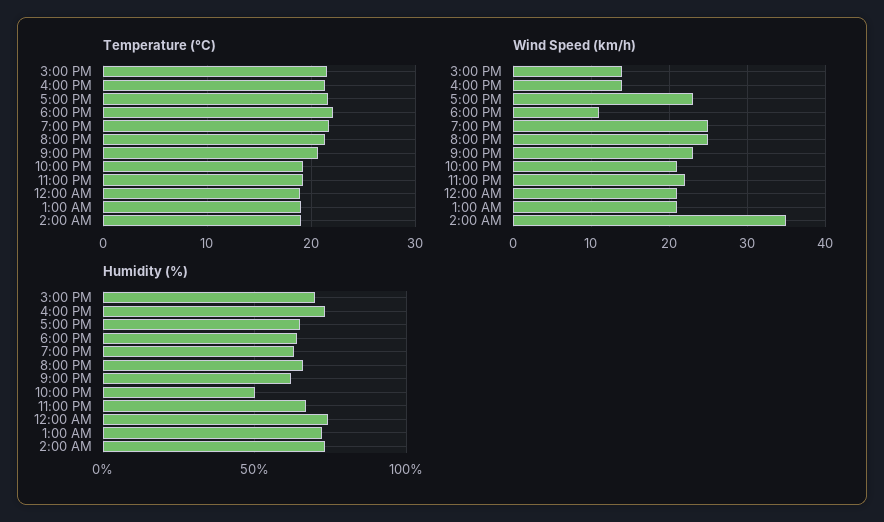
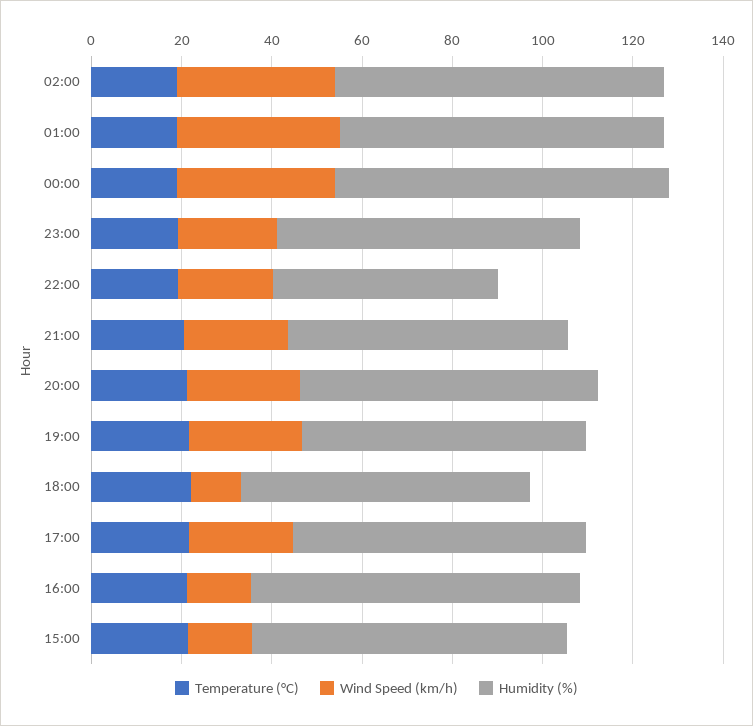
  {
    "Temperature (°C)": {
      "3:00 PM": 22,
      "4:00 PM": 21,
      "5:00 PM": 22,
      "6:00 PM": 22,
      "7:00 PM": 22,
      "8:00 PM": 21,
      "9:00 PM": 21,
      "10:00 PM": 19,
      "11:00 PM": 19,
      "12:00 AM": 19,
      "1:00 AM": 19,
      "2:00 AM": 19
    },
    "Wind Speed (km/h)": {
      "3:00 PM": 14,
      "4:00 PM": 14,
      "5:00 PM": 23,
      "6:00 PM": 11,
      "7:00 PM": 25,
      "8:00 PM": 25,
      "9:00 PM": 23,
      "10:00 PM": 21,
      "11:00 PM": 22,
-     "12:00 AM": 21,
+     "12:00 AM": 35,
-     "1:00 AM": 21,
+     "1:00 AM": 35,
      "2:00 AM": 35
    },
    "Humidity (%)": {
      "3:00 PM": 70,
      "4:00 PM": 75,
      "5:00 PM": 65,
      "6:00 PM": 65,
      "7:00 PM": 65,
      "8:00 PM": 65,
      "9:00 PM": 60,
      "10:00 PM": 50,
      "11:00 PM": 65,
      "12:00 AM": 75,
      "1:00 AM": 70,
      "2:00 AM": 75
    }
  }

